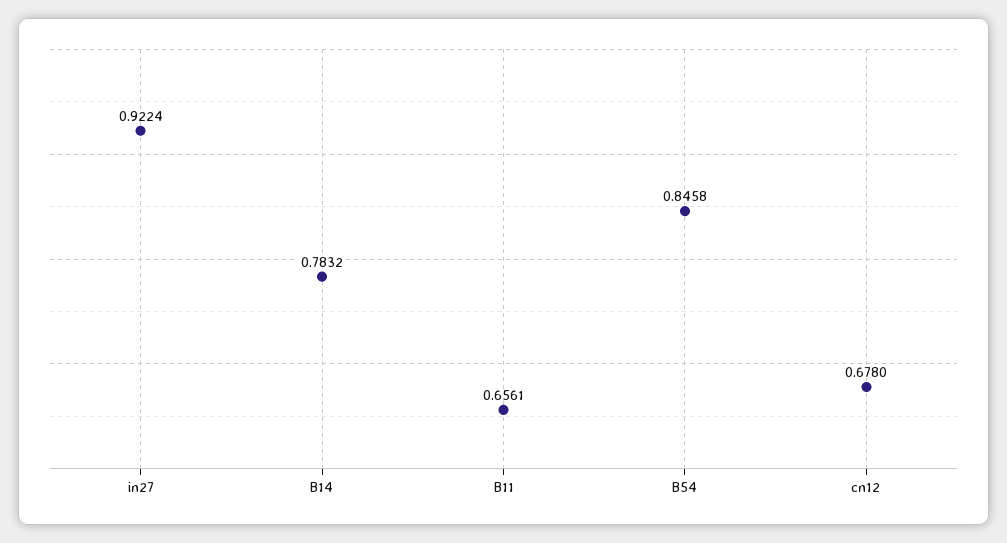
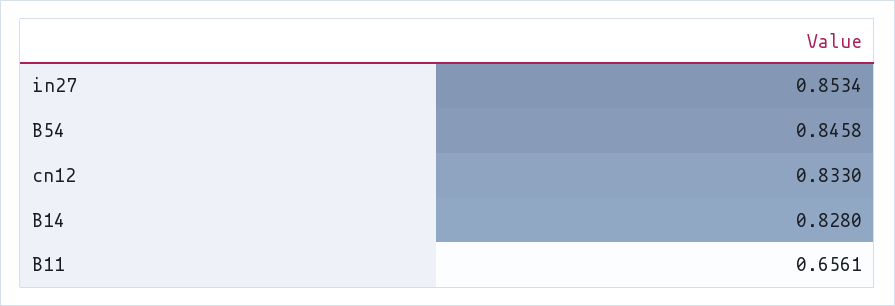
  {
-   "in27": 0.9224,
+   "in27": 0.8534,
-   "B14": 0.7832,
+   "B14": 0.828,
    "B11": 0.6561,
    "B54": 0.8458,
-   "cn12": 0.678
+   "cn12": 0.833
  }

